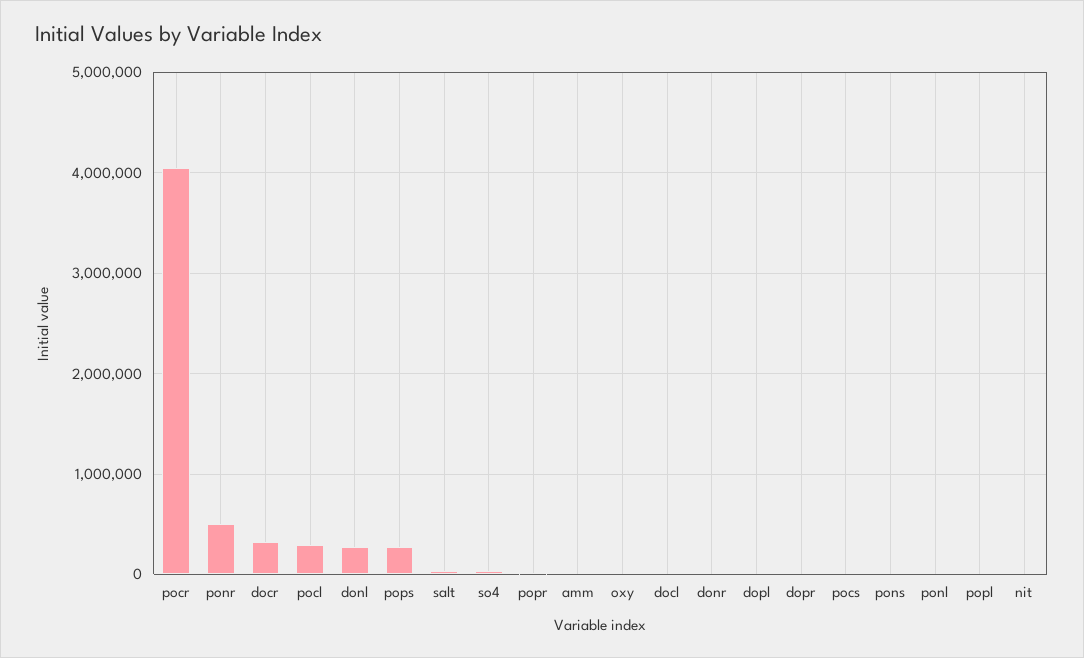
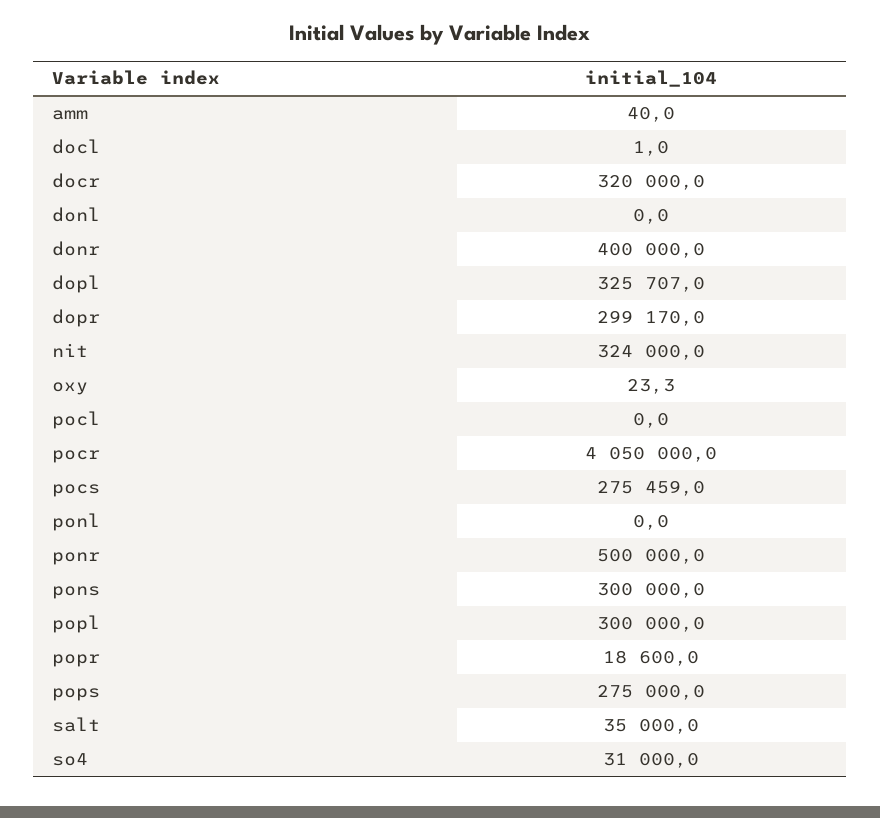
  {
    "pocr": 4050000,
    "ponr": 500000,
    "docr": 320000,
-   "pocl": 300000,
+   "pocl": 0,
-   "donl": 300000,
+   "donl": 0,
    "pops": 275000,
    "salt": 35000,
    "so4": 31000,
    "popr": 18600,
    "amm": 40,
    "oxy": 23.3,
    "docl": 1,
-   "donr": 0,
+   "donr": 400000,
-   "dopl": 0,
+   "dopl": 325707,
-   "dopr": 0,
+   "dopr": 299170,
-   "pocs": 0,
+   "pocs": 275459,
-   "pons": 0,
+   "pons": 300000,
    "ponl": 0,
-   "popl": 0,
+   "popl": 300000,
-   "nit": 0
+   "nit": 324000
  }

